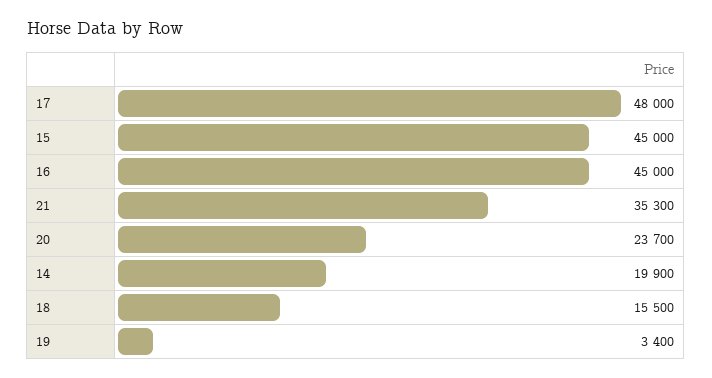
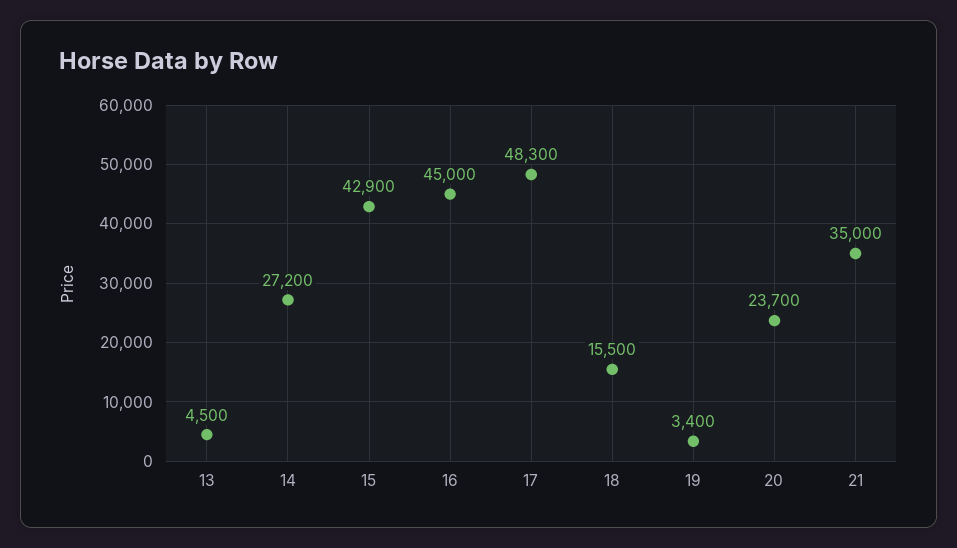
  {
-   "17": 48000,
+   "17": 48300,
-   "15": 45000,
+   "15": 42900,
    "16": 45000,
-   "21": 35300,
+   "21": 35000,
    "20": 23700,
-   "14": 19900,
+   "14": 27200,
    "18": 15500,
-   "19": 3400
+   "19": 3400,
+   "13": 4500
  }

